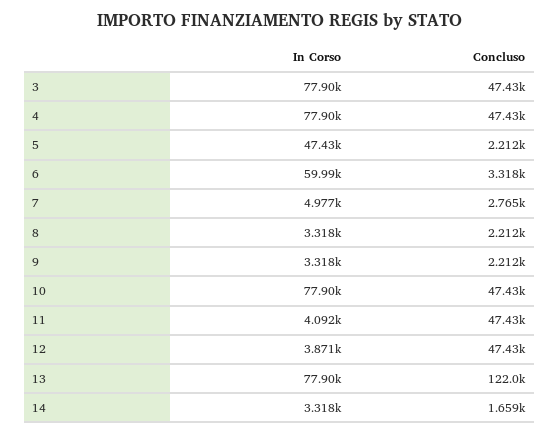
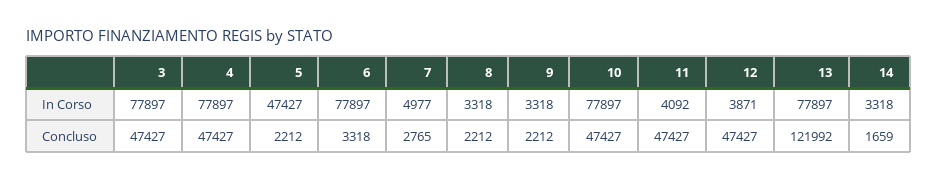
  {
    "In Corso": {
      "3": 77897,
      "4": 77897,
      "5": 47427,
-     "6": 59990,
+     "6": 77897,
      "7": 4977,
      "8": 3318,
      "9": 3318,
      "10": 77897,
      "11": 4092,
      "12": 3871,
      "13": 77897,
      "14": 3318
    },
    "Concluso": {
      "3": 47427,
      "4": 47427,
      "5": 2212,
      "6": 3318,
      "7": 2765,
      "8": 2212,
      "9": 2212,
      "10": 47427,
      "11": 47427,
      "12": 47427,
      "13": 121992,
      "14": 1659
    }
  }

